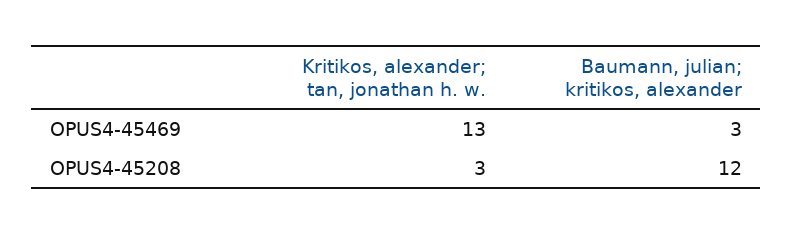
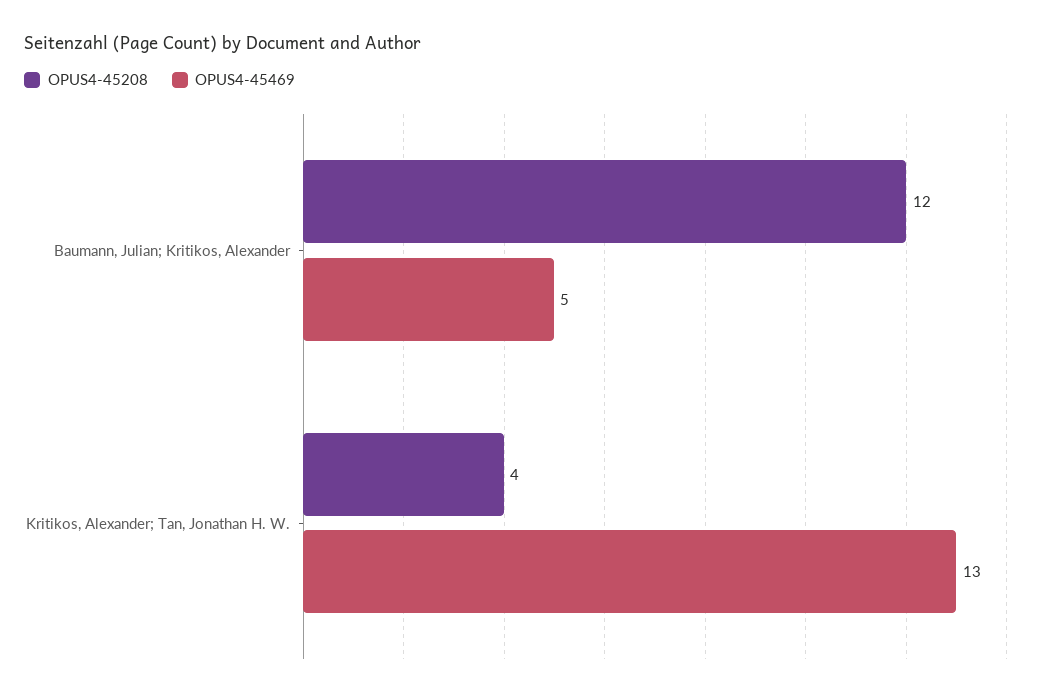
  {
    "OPUS4-45469": {
      "Kritikos, alexander; tan, jonathan h. w.": 13,
-     "Baumann, julian; kritikos, alexander": 3
+     "Baumann, julian; kritikos, alexander": 5
    },
    "OPUS4-45208": {
-     "Kritikos, alexander; tan, jonathan h. w.": 3,
+     "Kritikos, alexander; tan, jonathan h. w.": 4,
      "Baumann, julian; kritikos, alexander": 12
    }
  }

